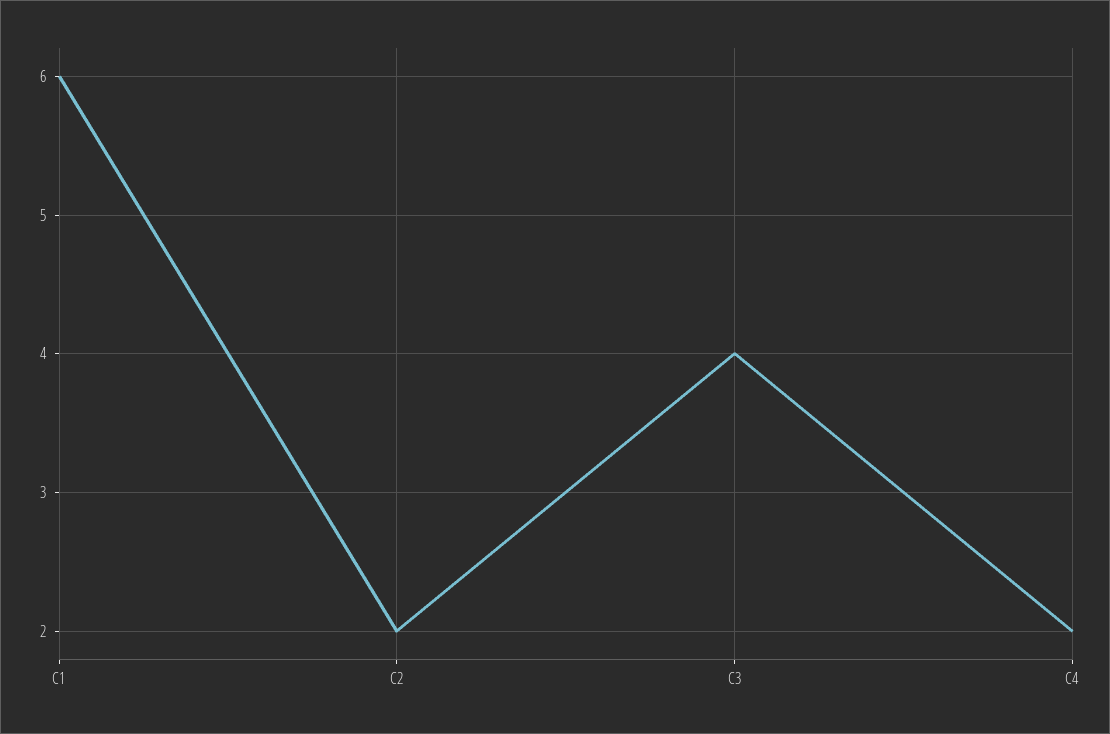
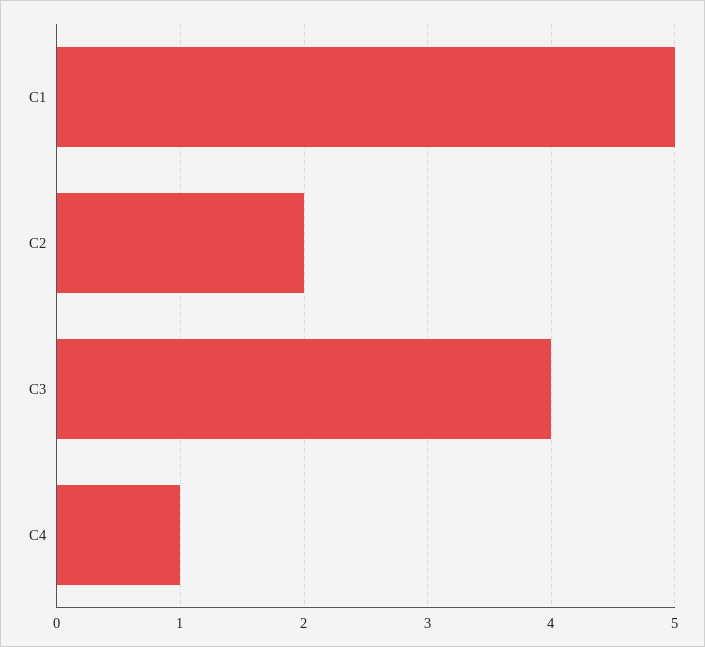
  {
-   "C1": 6,
+   "C1": 5,
    "C2": 2,
    "C3": 4,
-   "C4": 2
+   "C4": 1
  }

